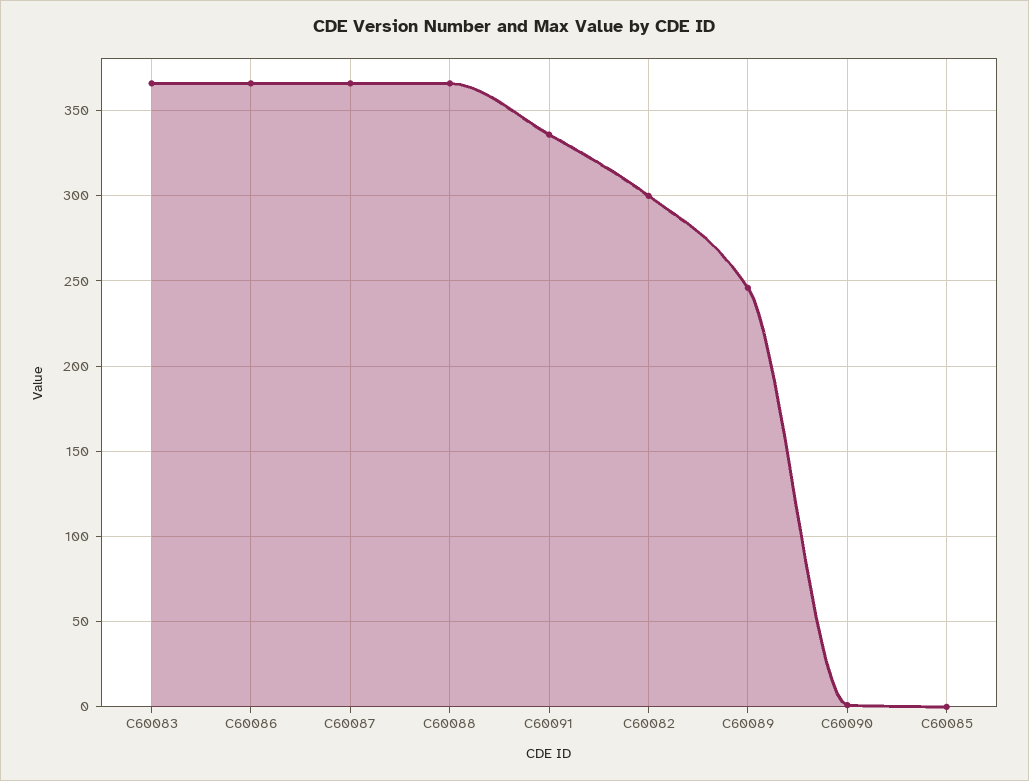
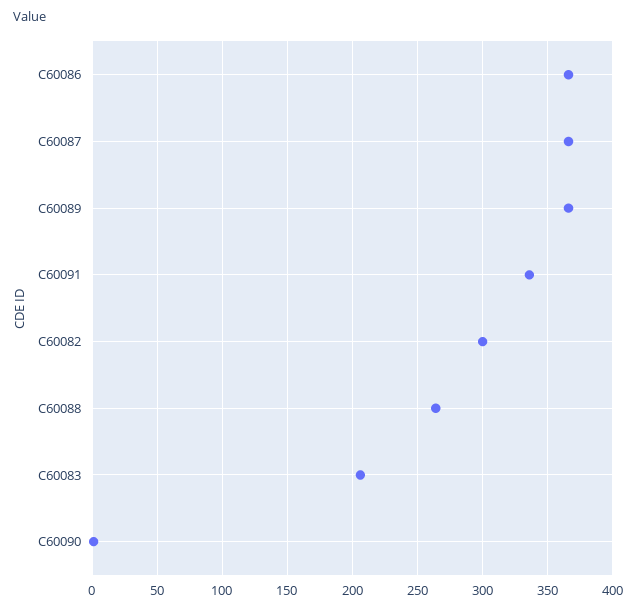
  {
-   "C60083": 365,
+   "C60083": 205,
    "C60086": 365,
    "C60087": 365,
-   "C60088": 365,
+   "C60088": 265,
    "C60091": 335,
    "C60082": 300,
-   "C60089": 245,
+   "C60089": 365,
-   "C60090": 0,
+   "C60090": 0
-   "C60085": 0
  }

